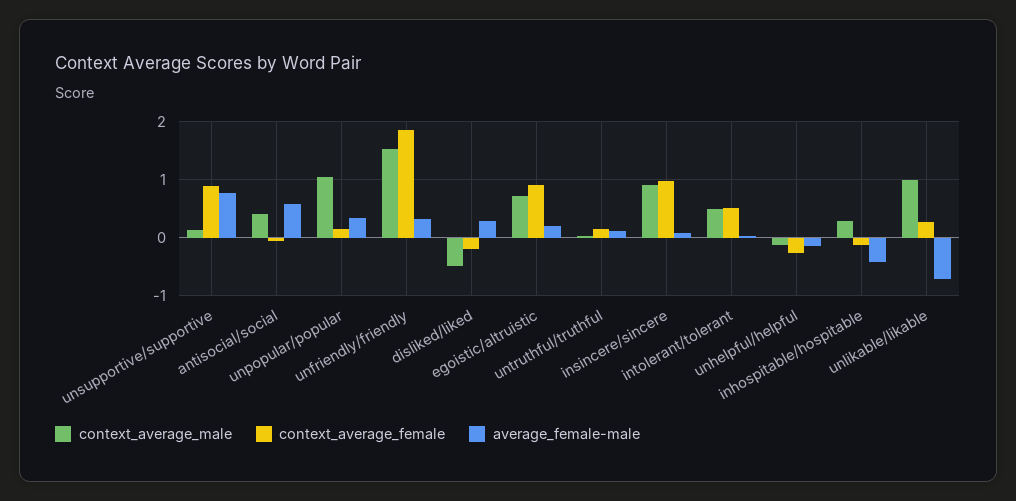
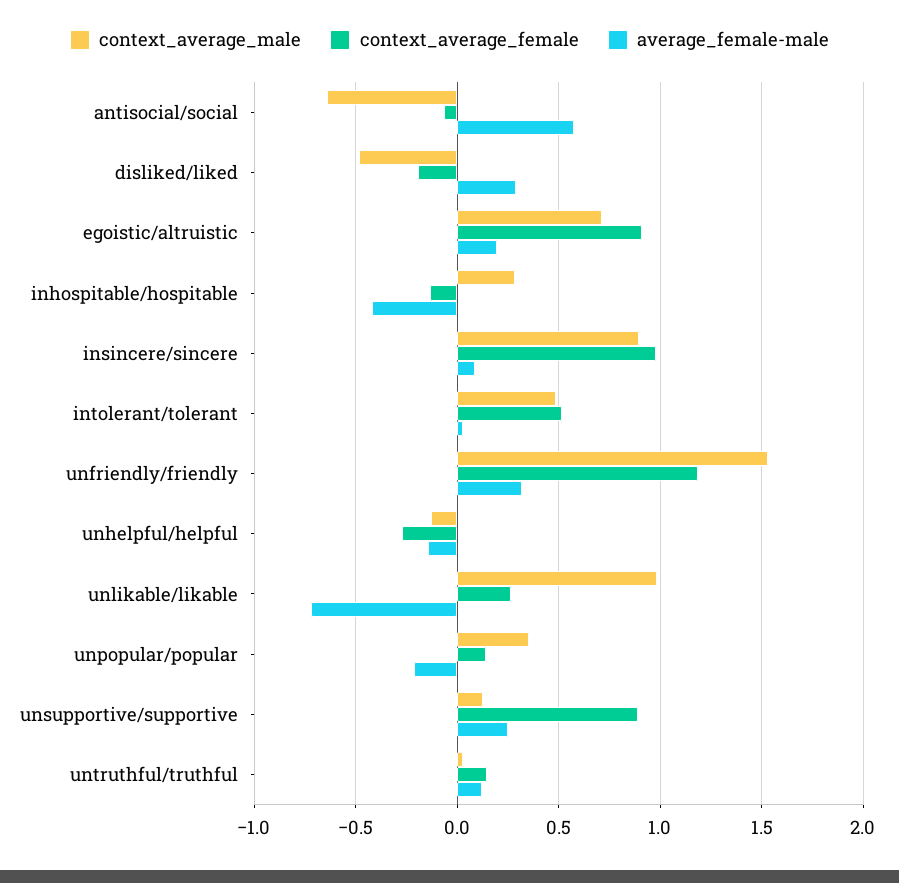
  {
    "context_average_male": {
      "unsupportive/supportive": 0.15,
-     "antisocial/social": 0.4,
+     "antisocial/social": -0.65,
-     "unpopular/popular": 1,
+     "unpopular/popular": 0.35,
      "unfriendly/friendly": 1.55,
      "disliked/liked": -0.5,
      "egoistic/altruistic": 0.7,
      "untruthful/truthful": 0.05,
      "insincere/sincere": 0.9,
      "intolerant/tolerant": 0.5,
      "unhelpful/helpful": -0.15,
      "inhospitable/hospitable": 0.3,
      "unlikable/likable": 1
    },
    "context_average_female": {
      "unsupportive/supportive": 0.9,
      "antisocial/social": -0.05,
      "unpopular/popular": 0.15,
-     "unfriendly/friendly": 1.8,
+     "unfriendly/friendly": 1.2,
      "disliked/liked": -0.2,
      "egoistic/altruistic": 0.9,
      "untruthful/truthful": 0.15,
      "insincere/sincere": 1,
      "intolerant/tolerant": 0.5,
      "unhelpful/helpful": -0.25,
      "inhospitable/hospitable": -0.15,
      "unlikable/likable": 0.25
    },
    "average_female-male": {
-     "unsupportive/supportive": 0.8,
+     "unsupportive/supportive": 0.25,
      "antisocial/social": 0.6,
-     "unpopular/popular": 0.4,
+     "unpopular/popular": -0.2,
      "unfriendly/friendly": 0.3,
      "disliked/liked": 0.3,
      "egoistic/altruistic": 0.2,
      "untruthful/truthful": 0.1,
      "insincere/sincere": 0.1,
      "intolerant/tolerant": 0.05,
      "unhelpful/helpful": -0.15,
      "inhospitable/hospitable": -0.4,
      "unlikable/likable": -0.7
    }
  }

